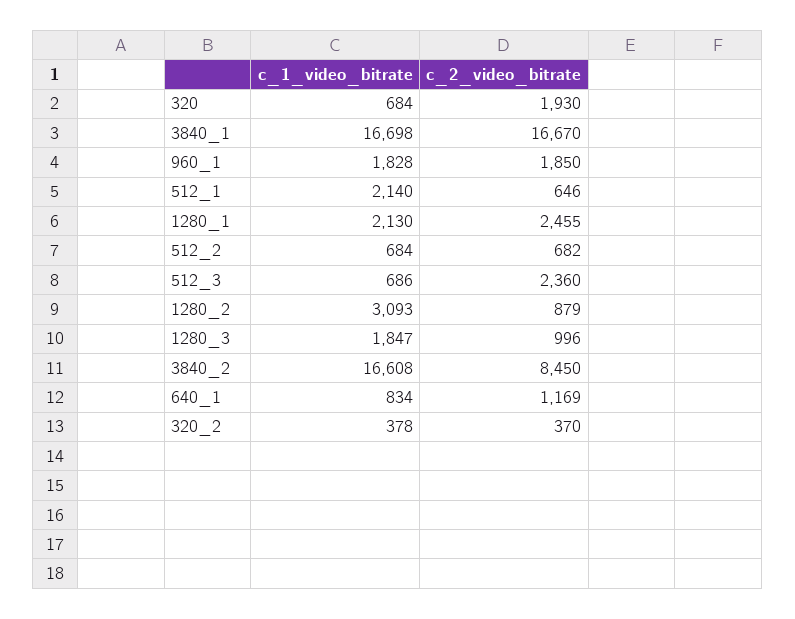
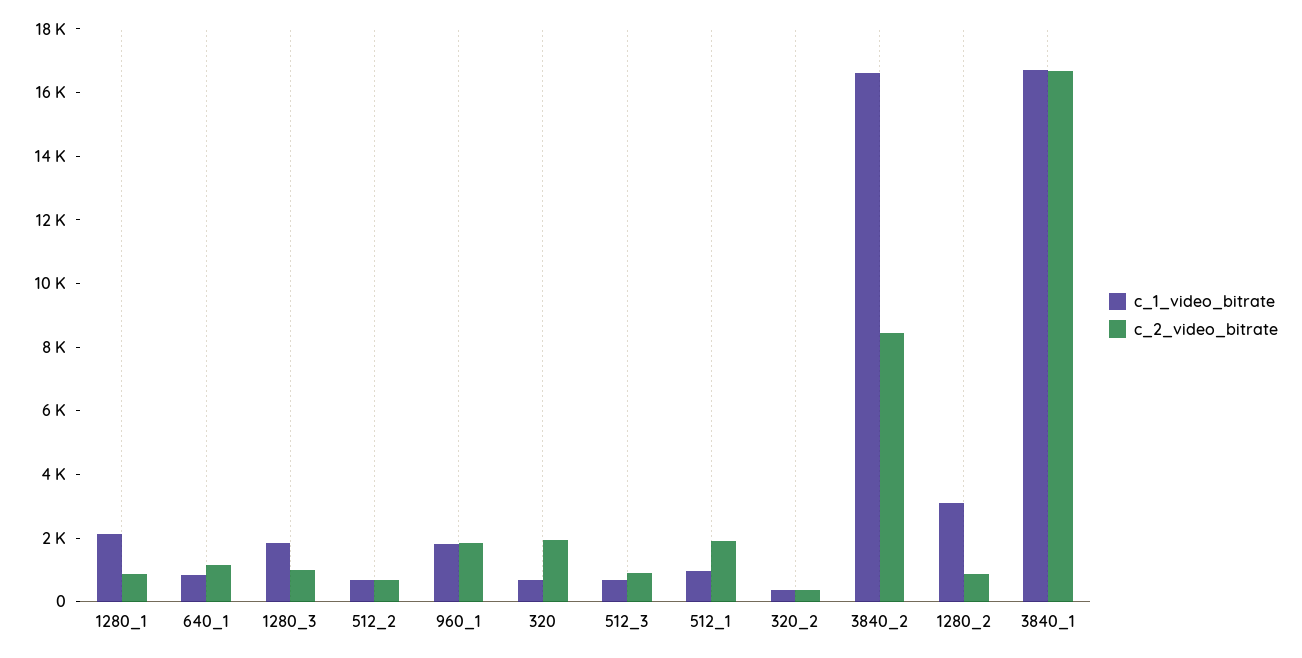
  {
    "c_1_video_bitrate": {
      "320": 684,
      "3840_1": 16698,
      "960_1": 1828,
-     "512_1": 2140,
+     "512_1": 1000,
      "1280_1": 2130,
      "512_2": 684,
      "512_3": 686,
      "1280_2": 3093,
      "1280_3": 1847,
      "3840_2": 16608,
      "640_1": 834,
      "320_2": 378
    },
    "c_2_video_bitrate": {
      "320": 1930,
      "3840_1": 16670,
      "960_1": 1850,
-     "512_1": 646,
+     "512_1": 2000,
-     "1280_1": 2455,
+     "1280_1": 1000,
      "512_2": 682,
-     "512_3": 2360,
+     "512_3": 1000,
      "1280_2": 879,
      "1280_3": 996,
      "3840_2": 8450,
      "640_1": 1169,
      "320_2": 370
    }
  }

